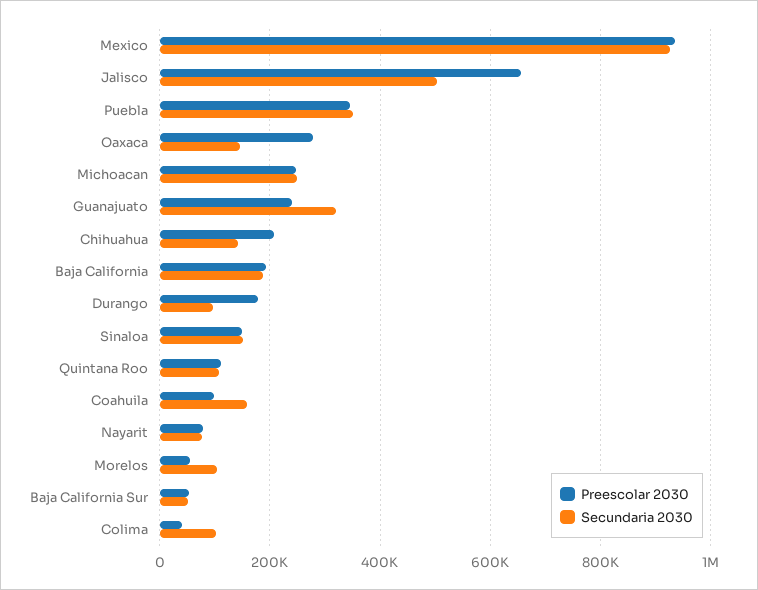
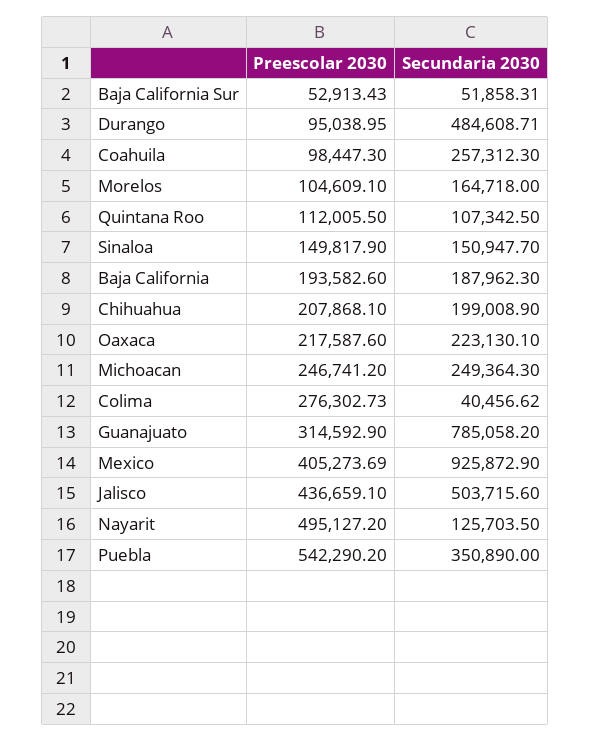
  {
    "Preescolar 2030": {
-     "Mexico": 940000,
+     "Mexico": 405273.69,
-     "Jalisco": 660000,
+     "Jalisco": 436659.1,
-     "Puebla": 340000,
+     "Puebla": 542290.2,
-     "Oaxaca": 280000,
+     "Oaxaca": 217587.6,
      "Michoacan": 246741.2,
-     "Guanajuato": 240000,
+     "Guanajuato": 314592.9,
      "Chihuahua": 207868.1,
      "Baja California": 193582.6,
-     "Durango": 180000,
+     "Durango": 95038.95,
      "Sinaloa": 149817.9,
      "Quintana Roo": 112005.5,
      "Coahuila": 98447.3,
-     "Nayarit": 80000,
+     "Nayarit": 495127.2,
-     "Morelos": 60000,
+     "Morelos": 104609.1,
      "Baja California Sur": 52913.43,
-     "Colima": 40000
+     "Colima": 276302.73
    },
    "Secundaria 2030": {
      "Mexico": 925872.9,
      "Jalisco": 503715.6,
      "Puebla": 350890,
-     "Oaxaca": 140000,
+     "Oaxaca": 223130.1,
      "Michoacan": 249364.3,
-     "Guanajuato": 320000,
+     "Guanajuato": 785058.2,
-     "Chihuahua": 140000,
+     "Chihuahua": 199008.9,
      "Baja California": 187962.3,
-     "Durango": 100000,
+     "Durango": 484608.71,
      "Sinaloa": 150947.7,
      "Quintana Roo": 107342.5,
-     "Coahuila": 160000,
+     "Coahuila": 257312.3,
-     "Nayarit": 80000,
+     "Nayarit": 125703.5,
-     "Morelos": 100000,
+     "Morelos": 164718,
      "Baja California Sur": 51858.31,
-     "Colima": 100000
+     "Colima": 40456.62
    }
  }

